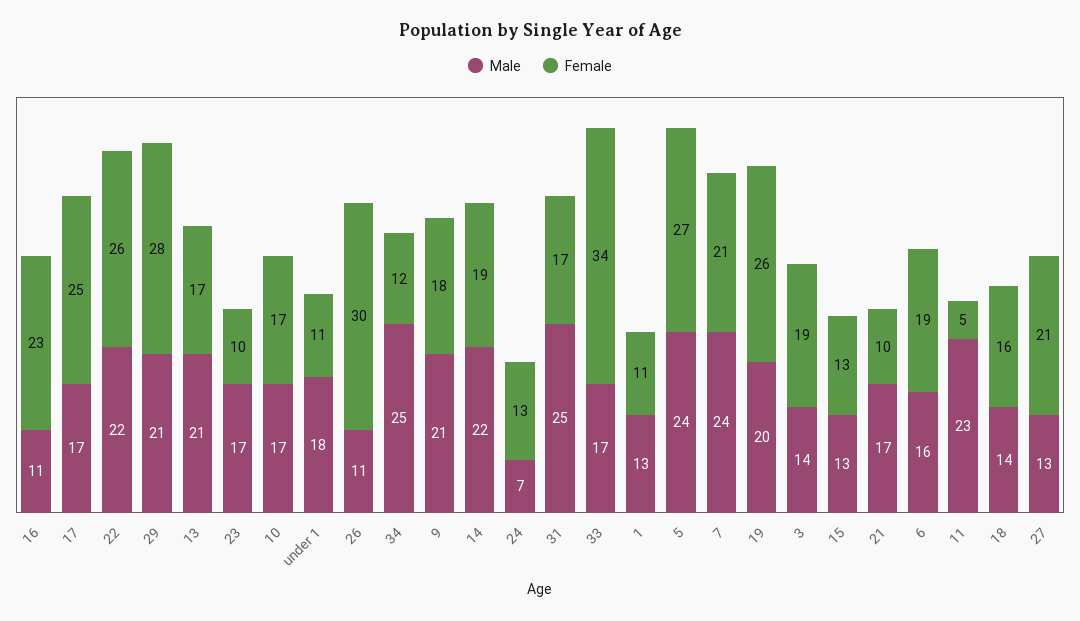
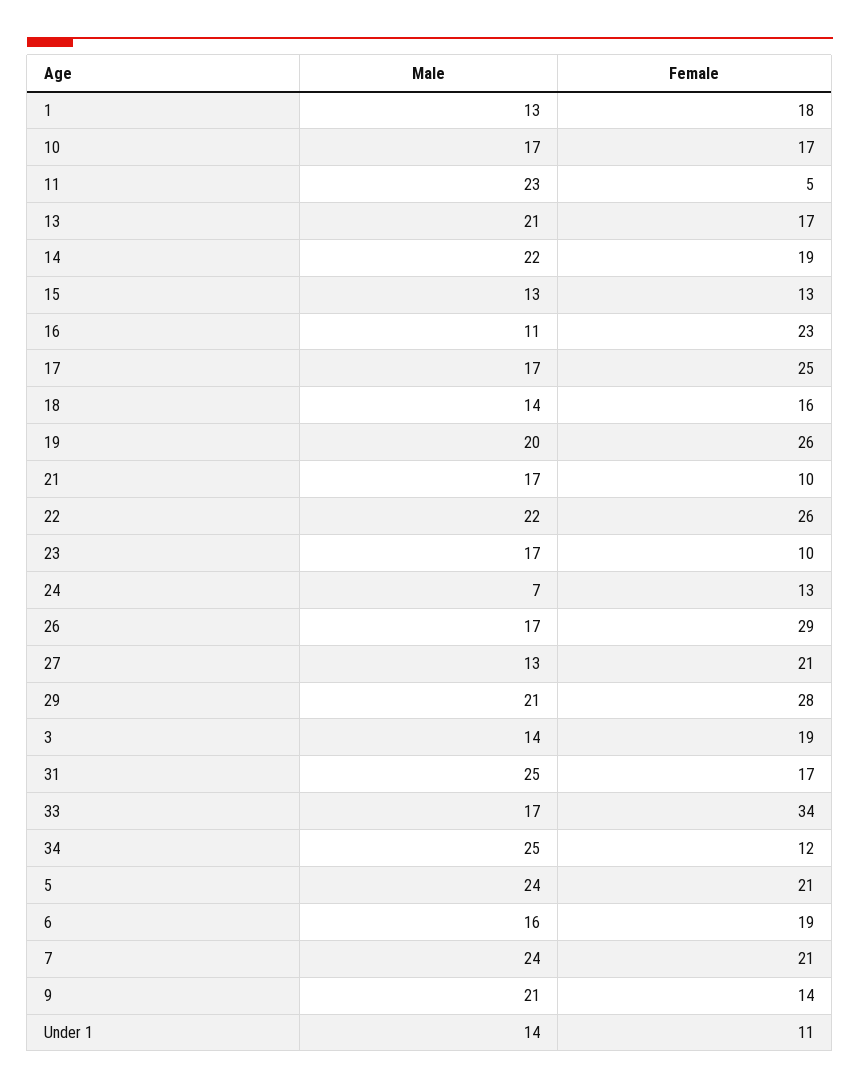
  {
    "Male": {
      "16": 11,
      "17": 17,
      "22": 22,
      "29": 21,
      "13": 21,
      "23": 17,
      "10": 17,
-     "under 1": 18,
+     "under 1": 14,
-     "26": 11,
+     "26": 17,
      "34": 25,
      "9": 21,
      "14": 22,
      "24": 7,
      "31": 25,
      "33": 17,
      "1": 13,
      "5": 24,
      "7": 24,
      "19": 20,
      "3": 14,
      "15": 13,
      "21": 17,
      "6": 16,
      "11": 23,
      "18": 14,
      "27": 13
    },
    "Female": {
      "16": 23,
      "17": 25,
      "22": 26,
      "29": 28,
      "13": 17,
      "23": 10,
      "10": 17,
      "under 1": 11,
-     "26": 30,
+     "26": 29,
      "34": 12,
-     "9": 18,
+     "9": 14,
      "14": 19,
      "24": 13,
      "31": 17,
      "33": 34,
-     "1": 11,
+     "1": 18,
-     "5": 27,
+     "5": 21,
      "7": 21,
      "19": 26,
      "3": 19,
      "15": 13,
      "21": 10,
      "6": 19,
      "11": 5,
      "18": 16,
      "27": 21
    }
  }

